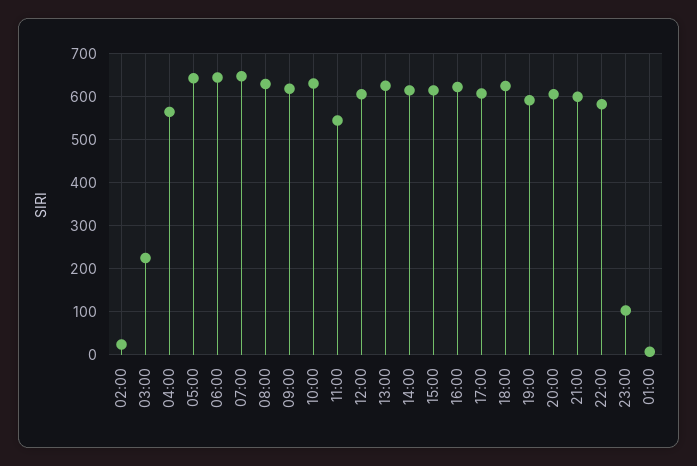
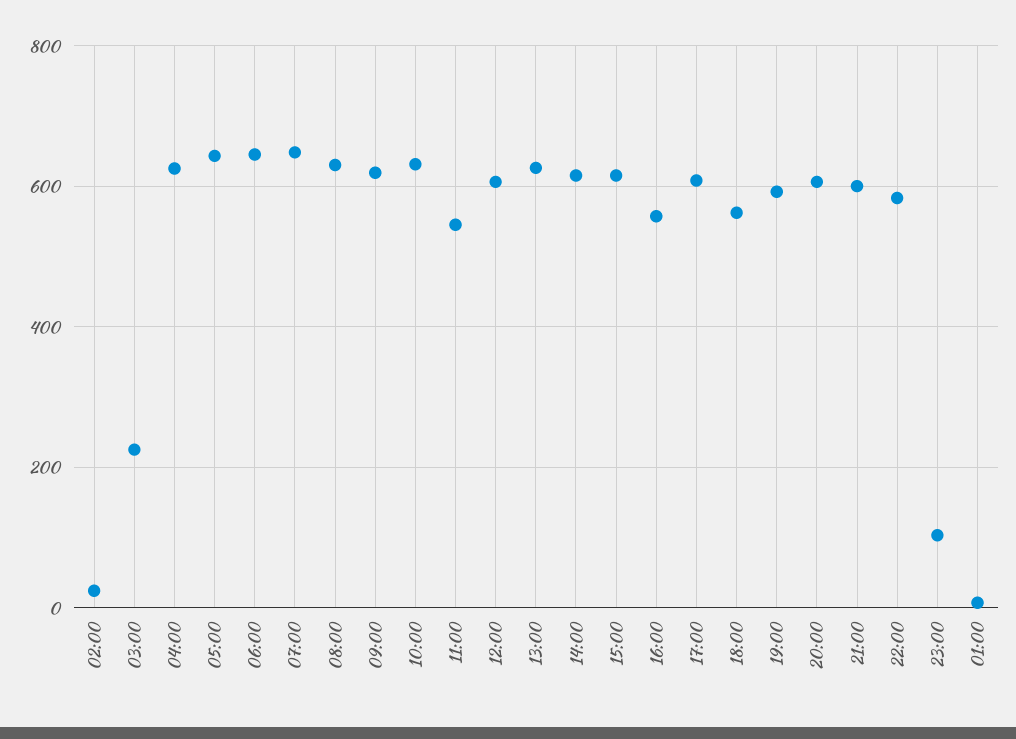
  {
    "02:00": 20,
    "03:00": 220,
-   "04:00": 560,
+   "04:00": 620,
    "05:00": 640,
    "06:00": 640,
    "07:00": 640,
    "08:00": 640,
    "09:00": 620,
    "10:00": 640,
    "11:00": 540,
    "12:00": 600,
    "13:00": 620,
    "14:00": 620,
    "15:00": 620,
-   "16:00": 620,
+   "16:00": 560,
    "17:00": 600,
-   "18:00": 620,
+   "18:00": 560,
    "19:00": 600,
    "20:00": 600,
    "21:00": 600,
    "22:00": 580,
    "23:00": 100,
    "01:00": 0
  }

